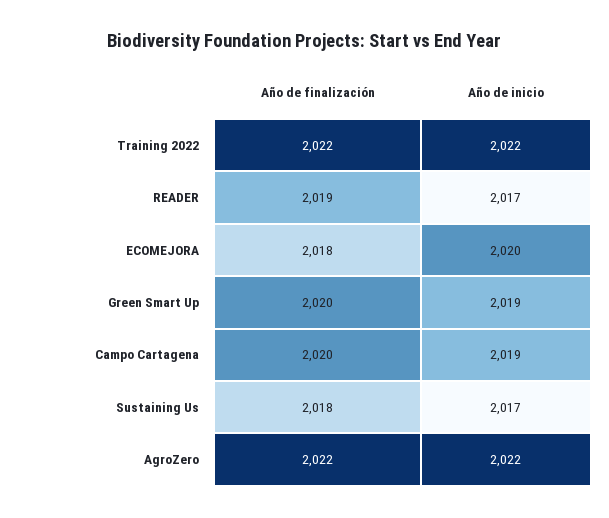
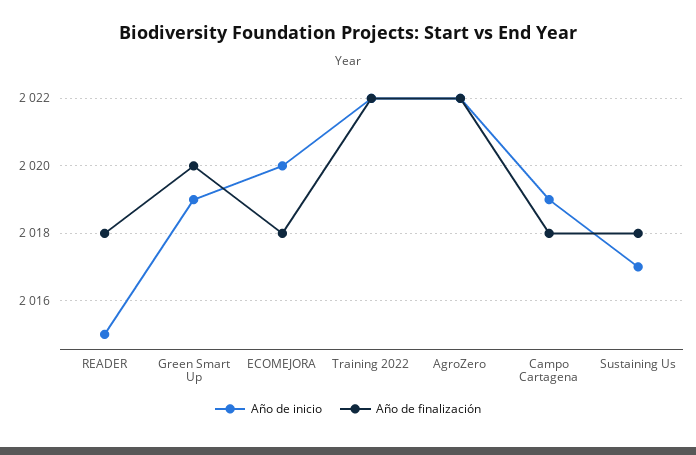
  {
    "Año de finalización": {
      "Training 2022": 2022,
-     "READER": 2019,
+     "READER": 2018,
      "ECOMEJORA": 2018,
      "Green Smart Up": 2020,
-     "Campo Cartagena": 2020,
+     "Campo Cartagena": 2018,
      "Sustaining Us": 2018,
      "AgroZero": 2022
    },
    "Año de inicio": {
      "Training 2022": 2022,
-     "READER": 2017,
+     "READER": 2015,
      "ECOMEJORA": 2020,
      "Green Smart Up": 2019,
      "Campo Cartagena": 2019,
      "Sustaining Us": 2017,
      "AgroZero": 2022
    }
  }

